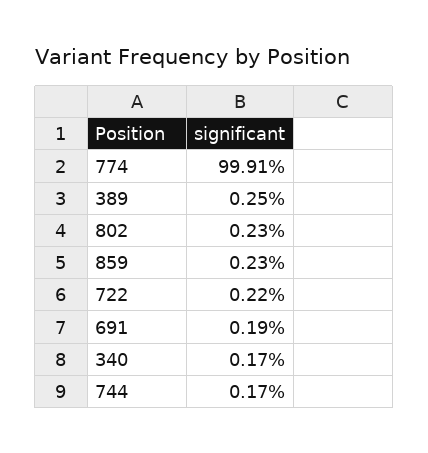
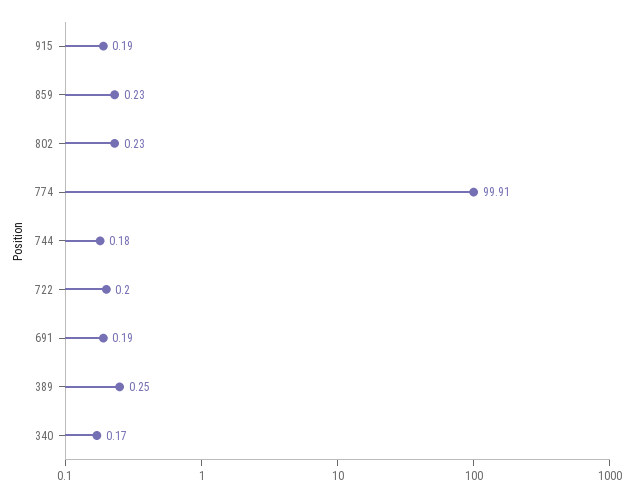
  {
    "774": 99.91,
    "389": 0.25,
    "802": 0.23,
    "859": 0.23,
-   "722": 0.22,
+   "722": 0.2,
    "691": 0.19,
    "340": 0.17,
-   "744": 0.17
+   "744": 0.18,
+   "915": 0.19
  }

